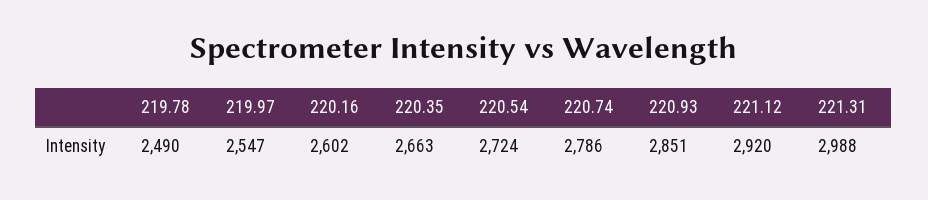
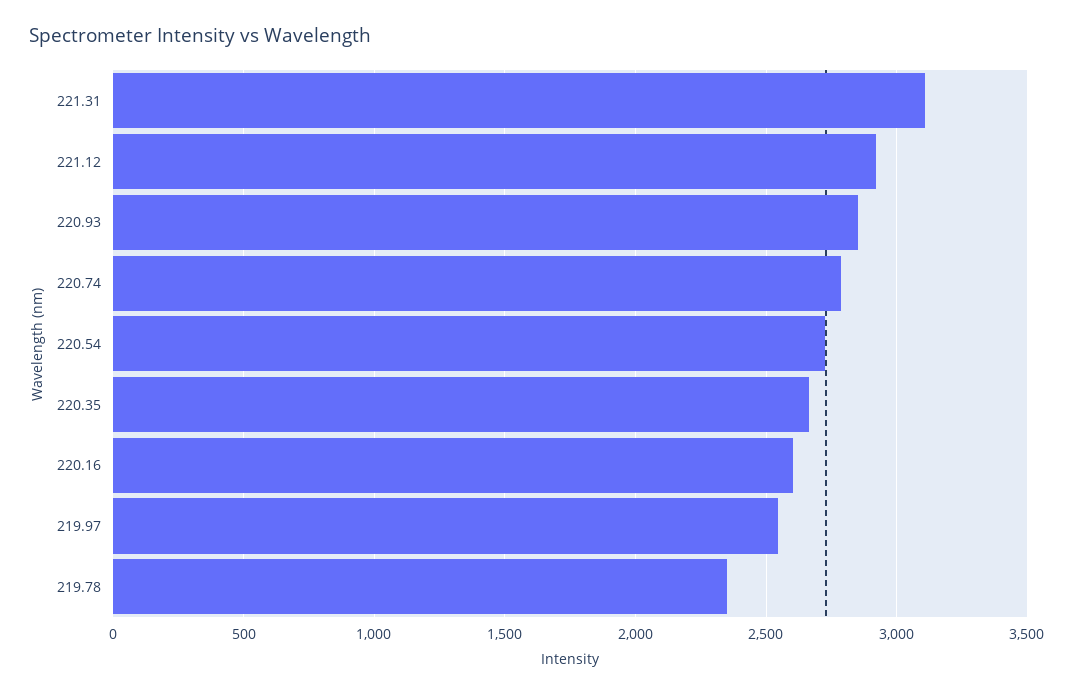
  {
-   "219.78": 2490,
+   "219.78": 2350,
    "219.97": 2547,
    "220.16": 2602,
    "220.35": 2663,
    "220.54": 2724,
    "220.74": 2786,
    "220.93": 2851,
    "221.12": 2920,
-   "221.31": 2988
+   "221.31": 3100
  }

